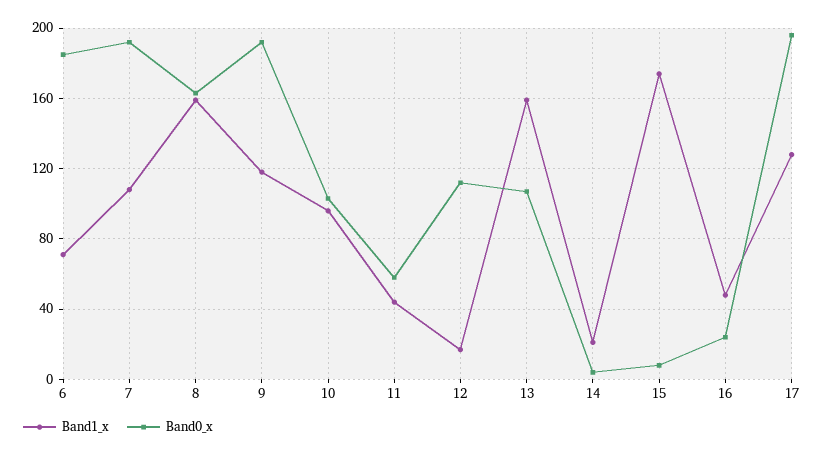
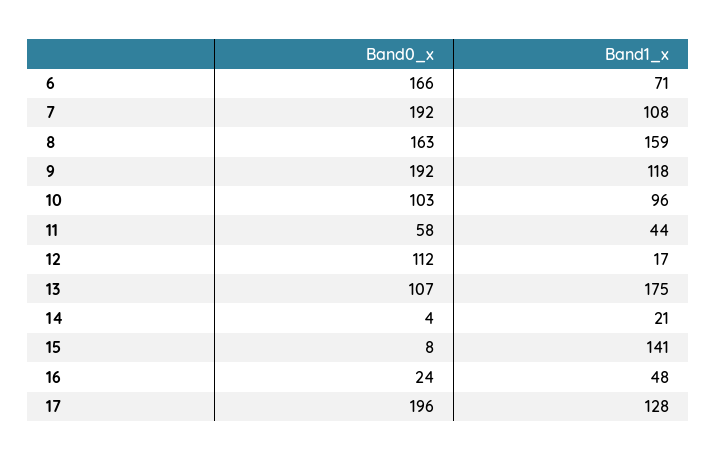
  {
    "Band1_x": {
      "6": 71,
      "7": 108,
      "8": 159,
      "9": 118,
      "10": 96,
      "11": 44,
      "12": 17,
-     "13": 160,
+     "13": 175,
      "14": 21,
-     "15": 175,
+     "15": 141,
      "16": 48,
      "17": 128
    },
    "Band0_x": {
-     "6": 185,
+     "6": 166,
      "7": 192,
      "8": 163,
      "9": 192,
      "10": 103,
      "11": 58,
      "12": 112,
      "13": 107,
      "14": 4,
      "15": 8,
      "16": 24,
      "17": 196
    }
  }

